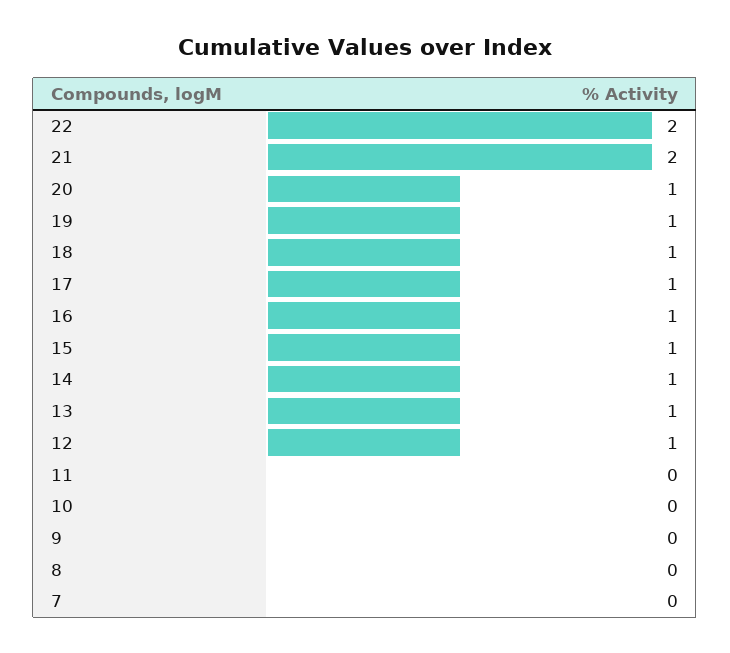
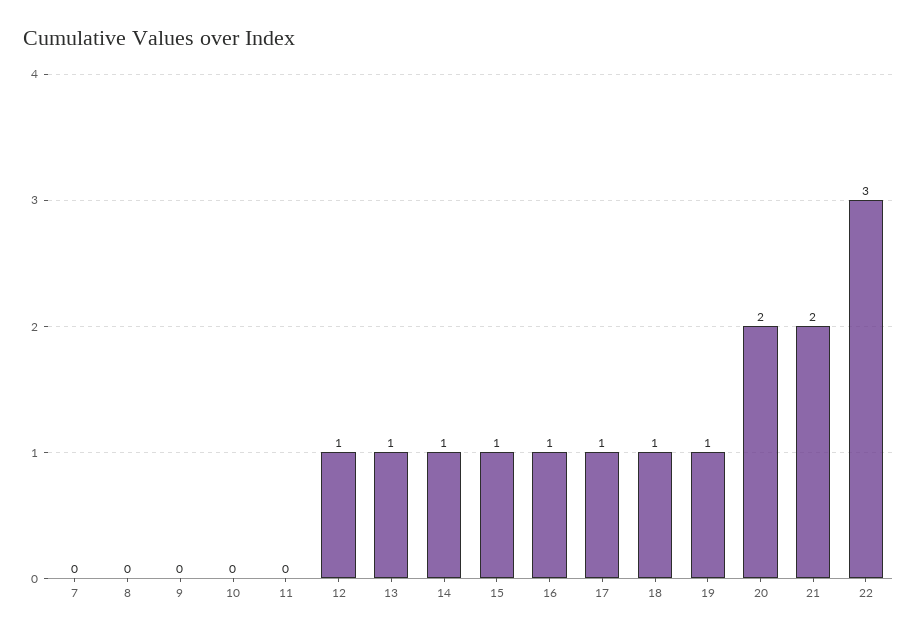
  {
-   "22": 2,
+   "22": 3,
    "21": 2,
-   "20": 1,
+   "20": 2,
    "19": 1,
    "18": 1,
    "17": 1,
    "16": 1,
    "15": 1,
    "14": 1,
    "13": 1,
    "12": 1,
    "11": 0,
    "10": 0,
    "9": 0,
    "8": 0,
    "7": 0
  }

